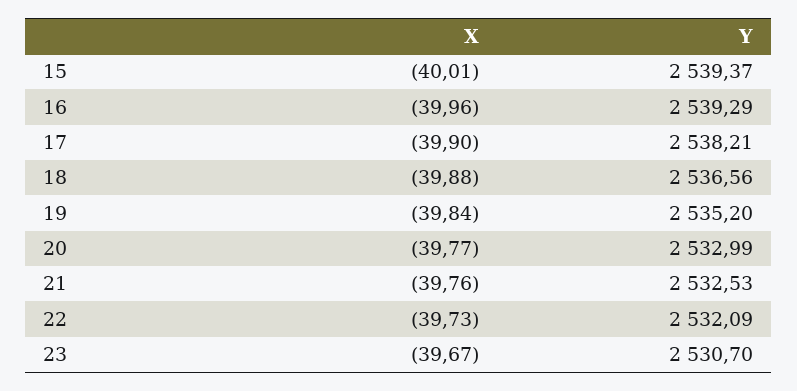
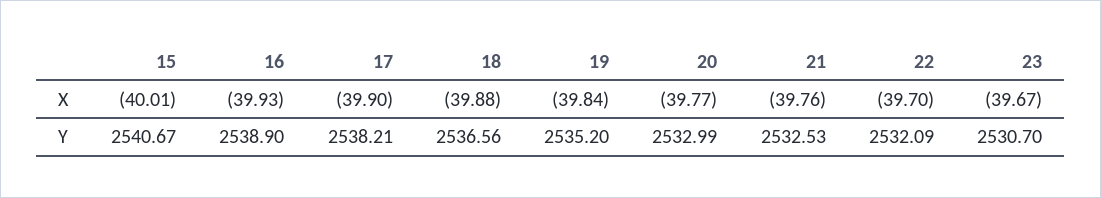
  {
    "X": {
      "15": -40.01,
-     "16": -39.96,
+     "16": -39.93,
      "17": -39.9,
      "18": -39.88,
      "19": -39.84,
      "20": -39.77,
      "21": -39.76,
-     "22": -39.73,
+     "22": -39.7,
      "23": -39.67
    },
    "Y": {
-     "15": 2539.37,
+     "15": 2540.67,
-     "16": 2539.29,
+     "16": 2538.9,
      "17": 2538.21,
      "18": 2536.56,
      "19": 2535.2,
      "20": 2532.99,
      "21": 2532.53,
      "22": 2532.09,
      "23": 2530.7
    }
  }

